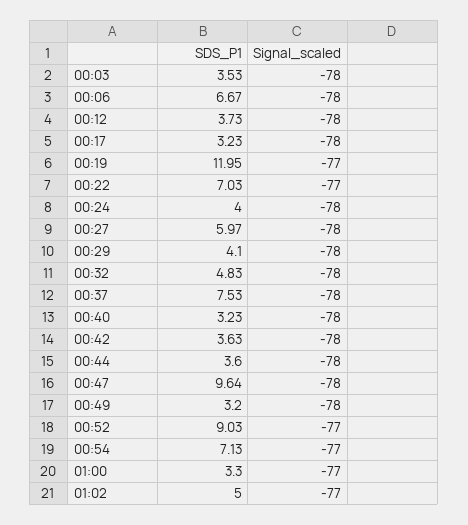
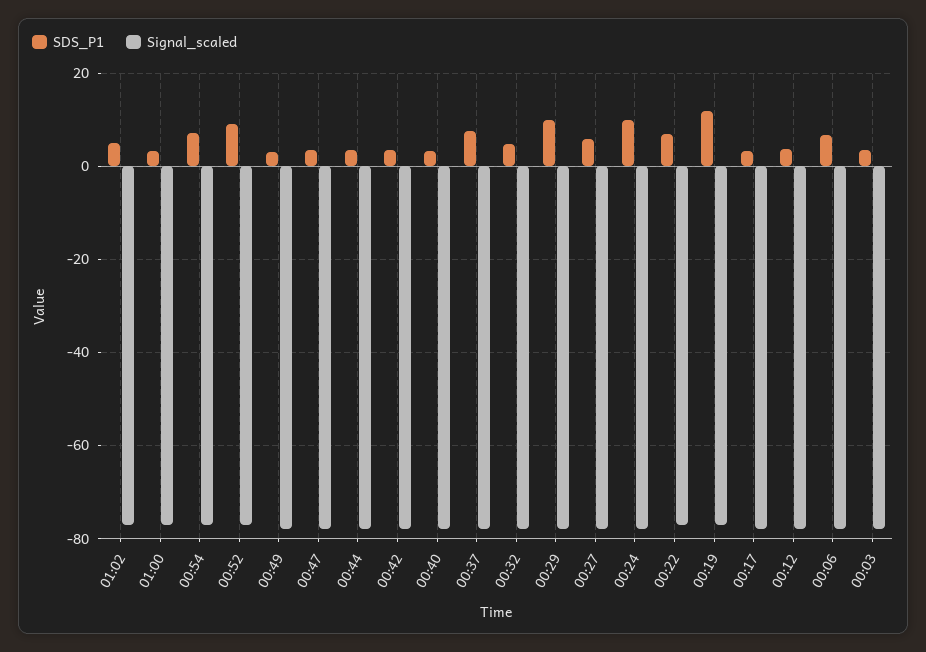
  {
    "SDS_P1": {
      "00:03": 3.53,
      "00:06": 6.67,
      "00:12": 3.73,
      "00:17": 3.23,
      "00:19": 11.95,
      "00:22": 7.03,
-     "00:24": 4,
+     "00:24": 10,
      "00:27": 5.97,
-     "00:29": 4.1,
+     "00:29": 10,
      "00:32": 4.83,
      "00:37": 7.53,
      "00:40": 3.23,
      "00:42": 3.63,
      "00:44": 3.6,
-     "00:47": 9.64,
+     "00:47": 4,
      "00:49": 3.2,
      "00:52": 9.03,
      "00:54": 7.13,
      "01:00": 3.3,
      "01:02": 5
    },
    "Signal_scaled": {
      "00:03": -78,
      "00:06": -78,
      "00:12": -78,
      "00:17": -78,
      "00:19": -77,
      "00:22": -77,
      "00:24": -78,
      "00:27": -78,
      "00:29": -78,
      "00:32": -78,
      "00:37": -78,
      "00:40": -78,
      "00:42": -78,
      "00:44": -78,
      "00:47": -78,
      "00:49": -78,
      "00:52": -77,
      "00:54": -77,
      "01:00": -77,
      "01:02": -77
    }
  }

